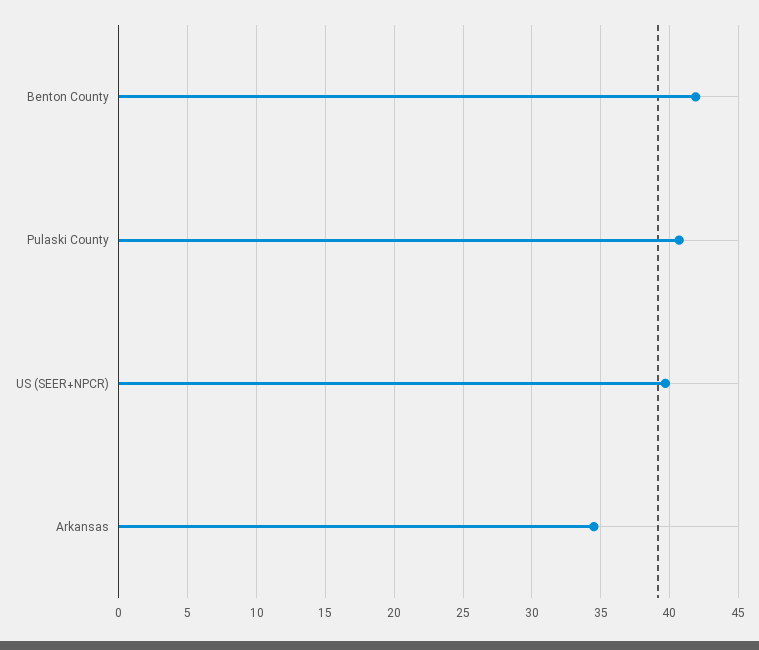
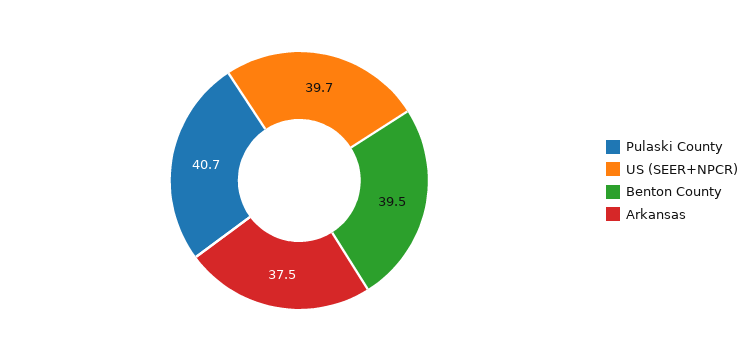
  {
-   "Benton County": 42,
+   "Benton County": 39.5,
    "Pulaski County": 40.7,
    "US (SEER+NPCR)": 39.7,
-   "Arkansas": 34.5
+   "Arkansas": 37.5
  }

